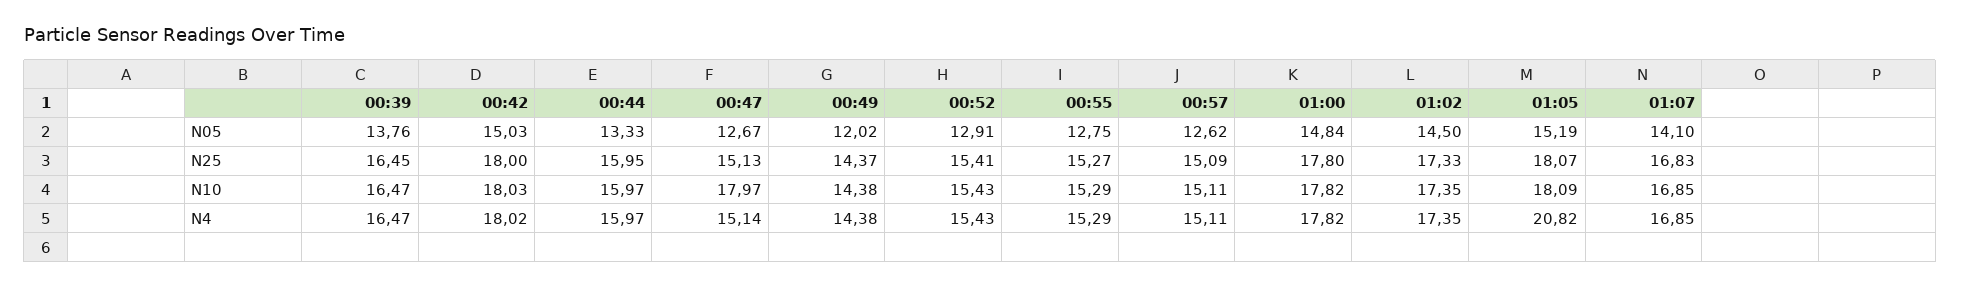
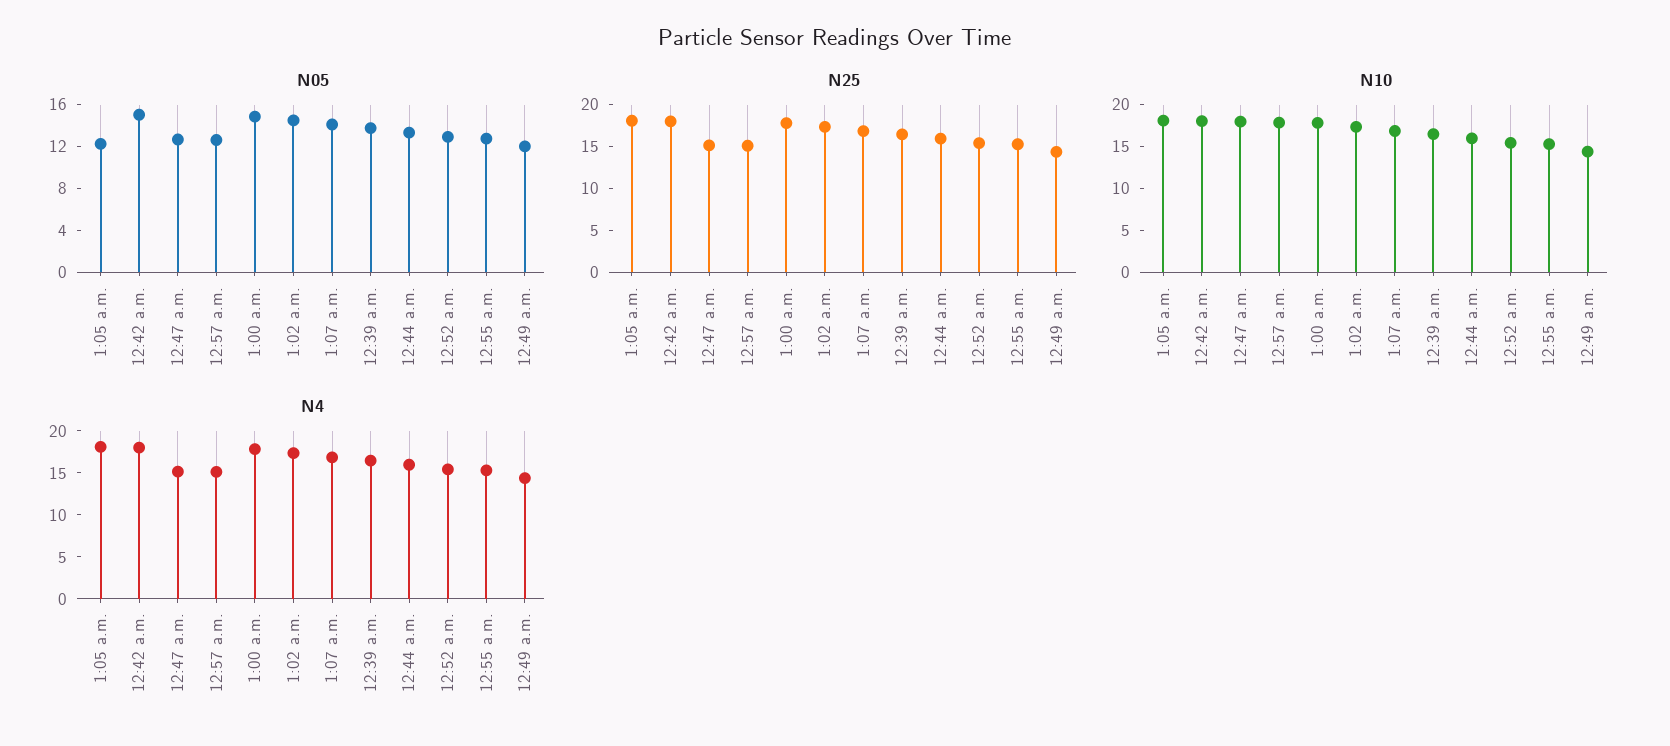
  {
    "N05": {
      "00:39": 13.76,
      "00:42": 15.03,
      "00:44": 13.33,
      "00:47": 12.67,
      "00:49": 12.02,
      "00:52": 12.91,
      "00:55": 12.75,
      "00:57": 12.62,
      "01:00": 14.84,
      "01:02": 14.5,
-     "01:05": 15.19,
+     "01:05": 12,
      "01:07": 14.1
    },
    "N25": {
      "00:39": 16.45,
      "00:42": 18,
      "00:44": 15.95,
      "00:47": 15.13,
      "00:49": 14.37,
      "00:52": 15.41,
      "00:55": 15.27,
      "00:57": 15.09,
      "01:00": 17.8,
      "01:02": 17.33,
      "01:05": 18.07,
      "01:07": 16.83
    },
    "N10": {
      "00:39": 16.47,
      "00:42": 18.03,
      "00:44": 15.97,
      "00:47": 17.97,
      "00:49": 14.38,
      "00:52": 15.43,
      "00:55": 15.29,
-     "00:57": 15.11,
+     "00:57": 18,
      "01:00": 17.82,
      "01:02": 17.35,
      "01:05": 18.09,
      "01:07": 16.85
    },
    "N4": {
      "00:39": 16.47,
      "00:42": 18.02,
      "00:44": 15.97,
      "00:47": 15.14,
      "00:49": 14.38,
      "00:52": 15.43,
      "00:55": 15.29,
      "00:57": 15.11,
      "01:00": 17.82,
      "01:02": 17.35,
-     "01:05": 20.82,
+     "01:05": 18,
      "01:07": 16.85
    }
  }

